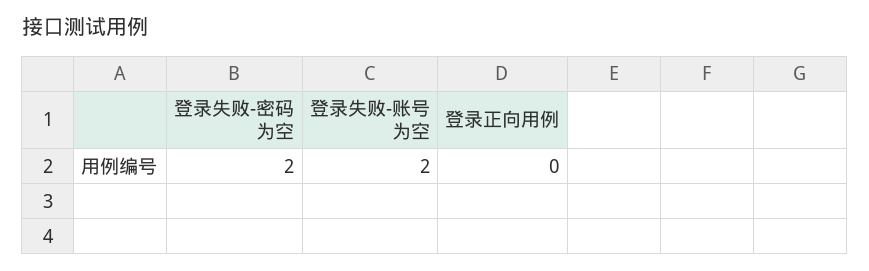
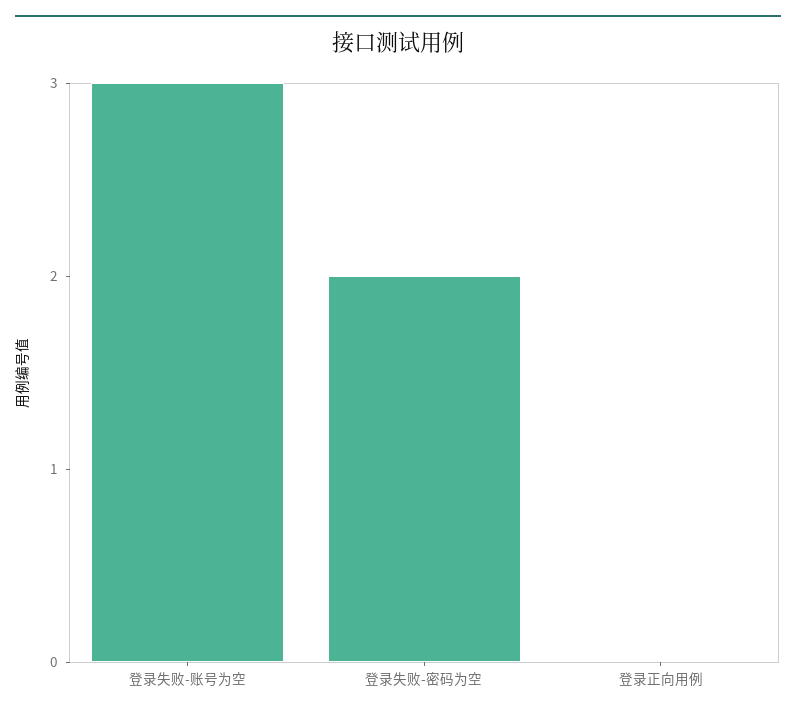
  {
    "登录失败-密码为空": 2,
-   "登录失败-账号为空": 2,
+   "登录失败-账号为空": 3,
    "登录正向用例": 0
  }

